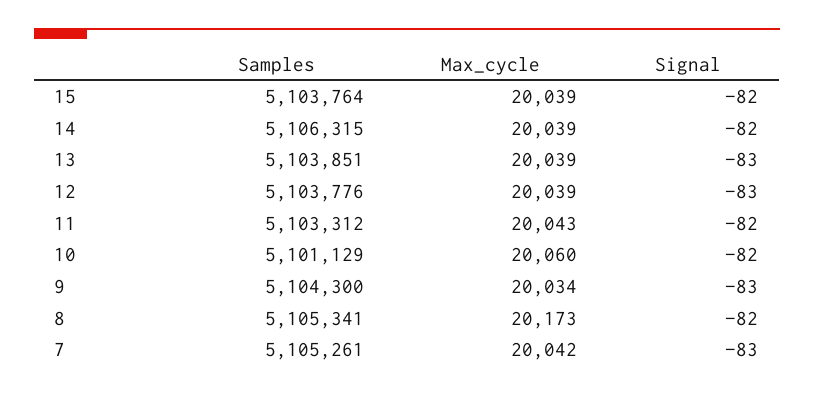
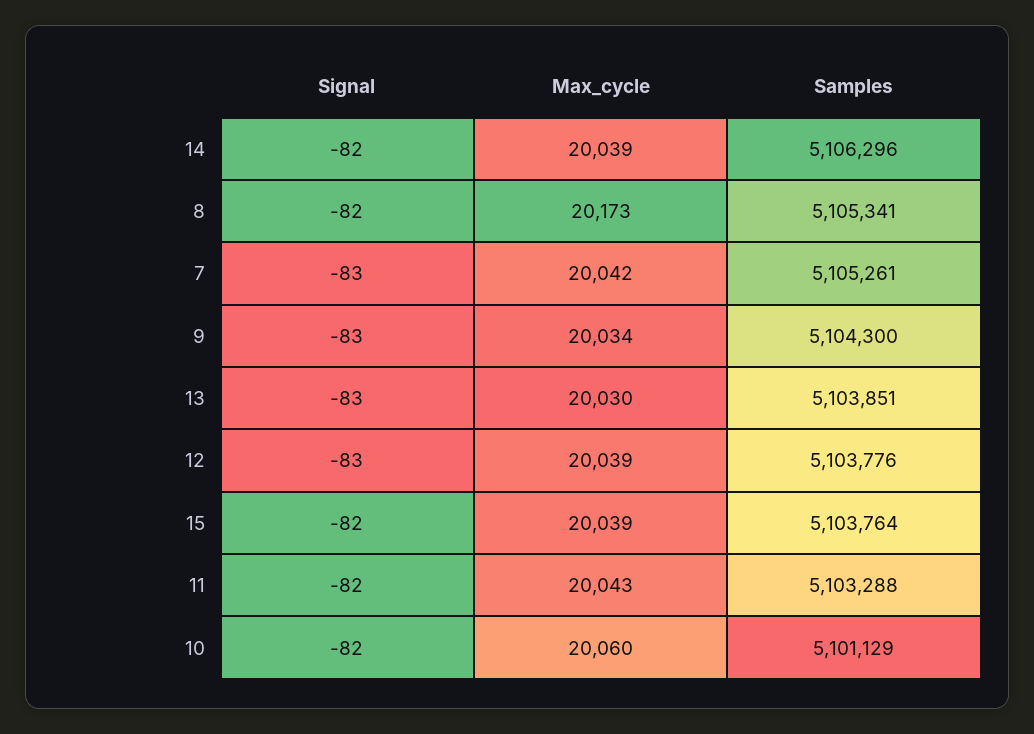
  {
    "Samples": {
      "15": 5103764,
-     "14": 5106315,
+     "14": 5106296,
      "13": 5103851,
      "12": 5103776,
-     "11": 5103312,
+     "11": 5103288,
      "10": 5101129,
      "9": 5104300,
      "8": 5105341,
      "7": 5105261
    },
    "Max_cycle": {
      "15": 20039,
      "14": 20039,
-     "13": 20039,
+     "13": 20030,
      "12": 20039,
      "11": 20043,
      "10": 20060,
      "9": 20034,
      "8": 20173,
      "7": 20042
    },
    "Signal": {
      "15": -82,
      "14": -82,
      "13": -83,
      "12": -83,
      "11": -82,
      "10": -82,
      "9": -83,
      "8": -82,
      "7": -83
    }
  }

